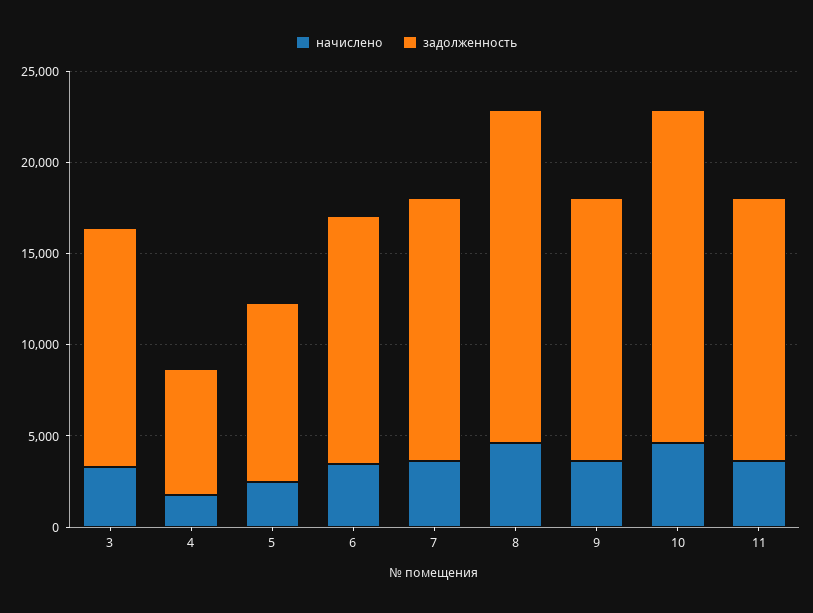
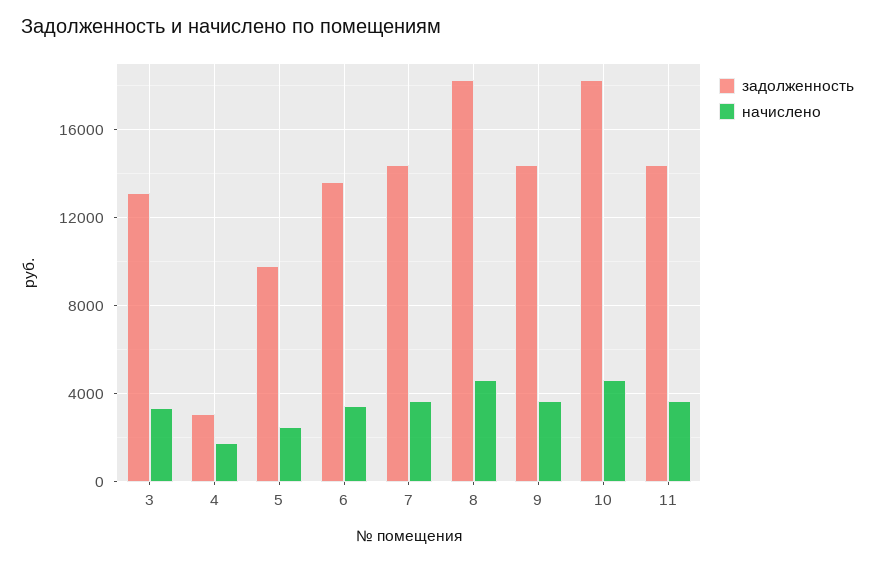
  {
    "начислено": {
      "3": 3500,
      "4": 1500,
      "5": 2500,
      "6": 3500,
      "7": 3500,
      "8": 4500,
      "9": 3500,
      "10": 4500,
      "11": 3500
    },
    "задолженность": {
      "3": 13000,
-     "4": 7000,
+     "4": 3000,
      "5": 10000,
      "6": 13500,
      "7": 14500,
      "8": 18000,
      "9": 14500,
      "10": 18000,
      "11": 14500
    }
  }

